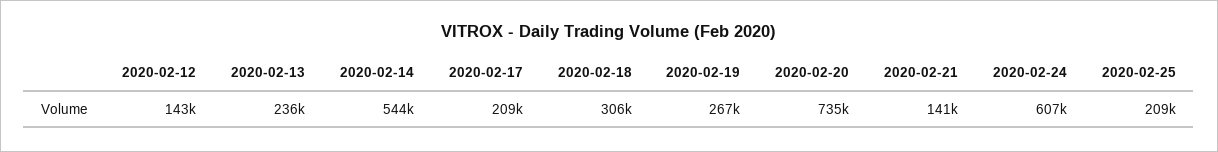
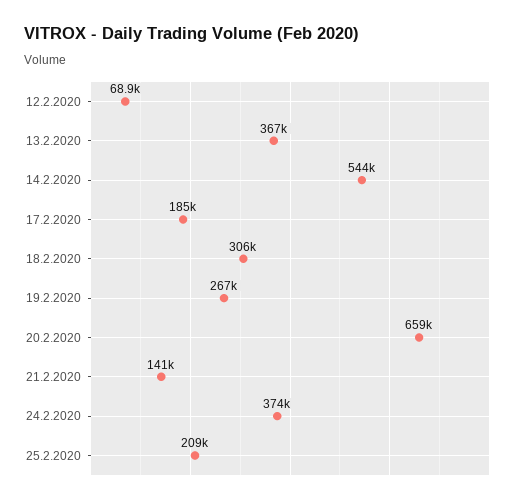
  {
-   "2020-02-12": 143000,
+   "2020-02-12": 68900,
-   "2020-02-13": 236000,
+   "2020-02-13": 367000,
    "2020-02-14": 544000,
-   "2020-02-17": 209000,
+   "2020-02-17": 185000,
    "2020-02-18": 306000,
    "2020-02-19": 267000,
-   "2020-02-20": 735000,
+   "2020-02-20": 659000,
    "2020-02-21": 141000,
-   "2020-02-24": 607000,
+   "2020-02-24": 374000,
    "2020-02-25": 209000
  }

